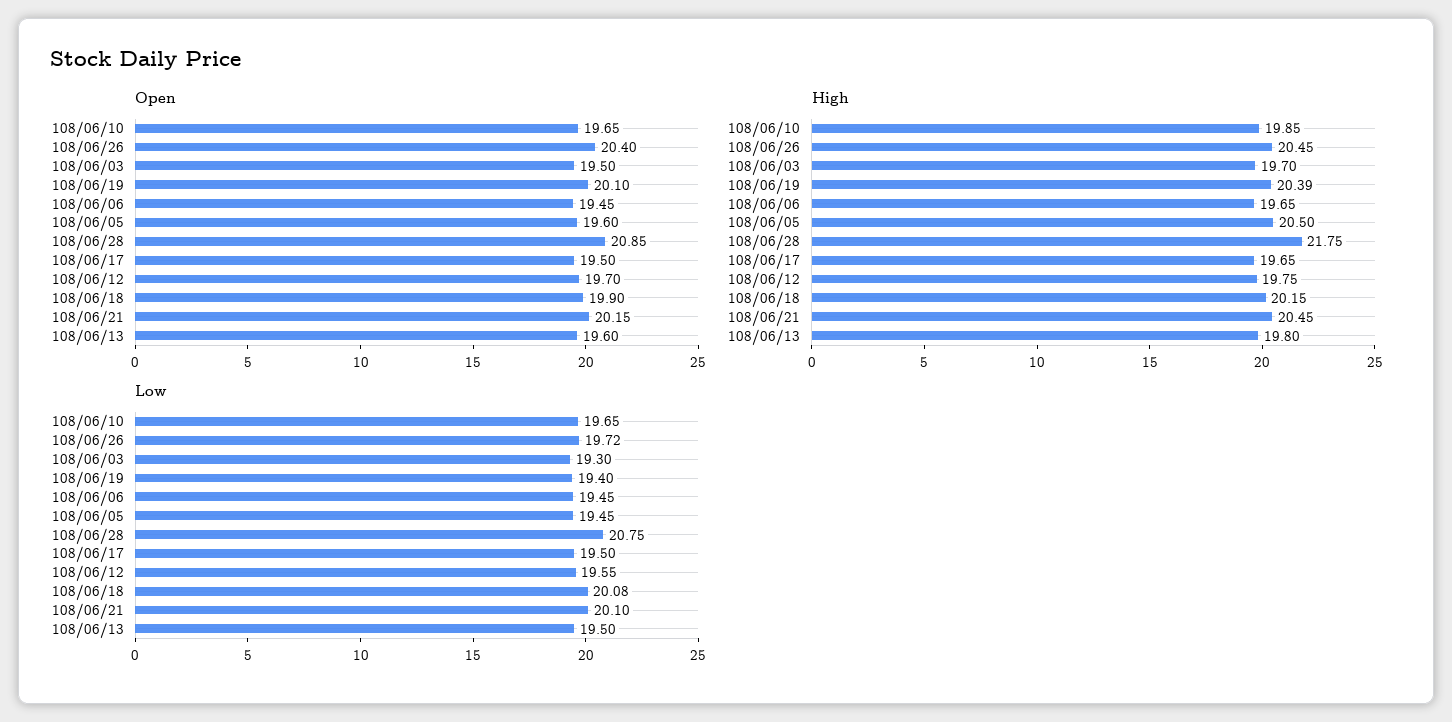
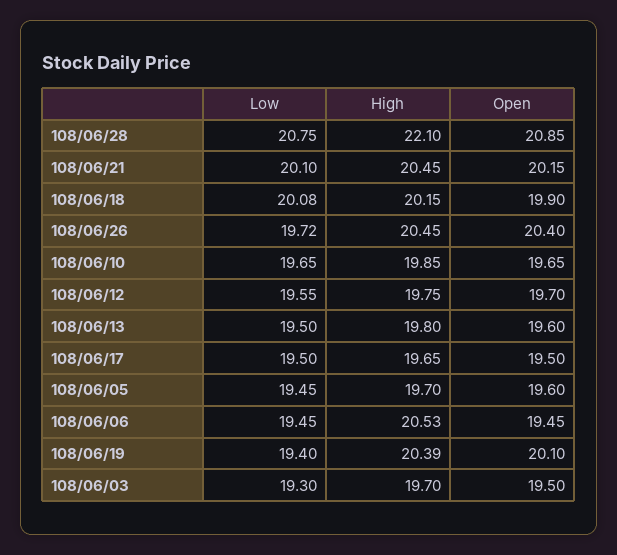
  {
    "Open": {
      "108/06/10": 19.65,
      "108/06/26": 20.4,
      "108/06/03": 19.5,
      "108/06/19": 20.1,
      "108/06/06": 19.45,
      "108/06/05": 19.6,
      "108/06/28": 20.85,
      "108/06/17": 19.5,
      "108/06/12": 19.7,
      "108/06/18": 19.9,
      "108/06/21": 20.15,
      "108/06/13": 19.6
    },
    "High": {
      "108/06/10": 19.85,
      "108/06/26": 20.45,
      "108/06/03": 19.7,
      "108/06/19": 20.39,
-     "108/06/06": 19.65,
+     "108/06/06": 20.53,
-     "108/06/05": 20.5,
+     "108/06/05": 19.7,
-     "108/06/28": 21.75,
+     "108/06/28": 22.1,
      "108/06/17": 19.65,
      "108/06/12": 19.75,
      "108/06/18": 20.15,
      "108/06/21": 20.45,
      "108/06/13": 19.8
    },
    "Low": {
      "108/06/10": 19.65,
      "108/06/26": 19.72,
      "108/06/03": 19.3,
      "108/06/19": 19.4,
      "108/06/06": 19.45,
      "108/06/05": 19.45,
      "108/06/28": 20.75,
      "108/06/17": 19.5,
      "108/06/12": 19.55,
      "108/06/18": 20.08,
      "108/06/21": 20.1,
      "108/06/13": 19.5
    }
  }

